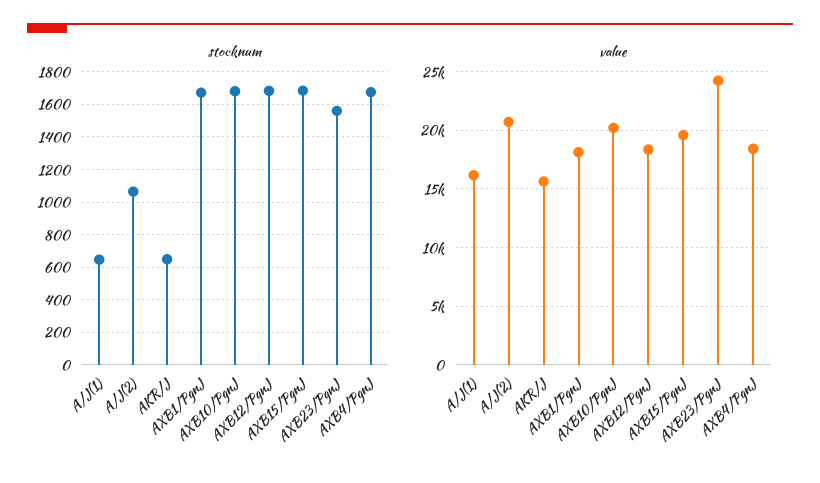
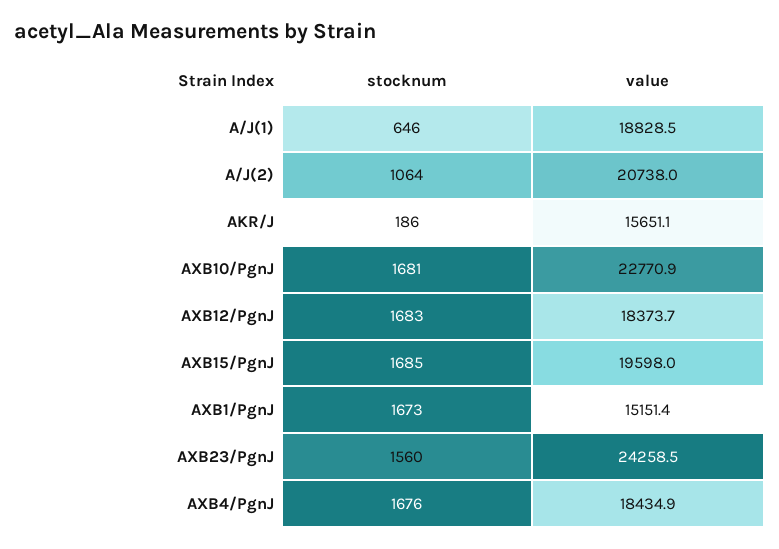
  {
    "stocknum": {
      "A/J(1)": 646,
      "A/J(2)": 1064,
-     "AKR/J": 650,
+     "AKR/J": 186,
      "AXB1/PgnJ": 1673,
      "AXB10/PgnJ": 1681,
      "AXB12/PgnJ": 1683,
      "AXB15/PgnJ": 1685,
      "AXB23/PgnJ": 1560,
      "AXB4/PgnJ": 1676
    },
    "value": {
-     "A/J(1)": 16000,
+     "A/J(1)": 18828.5,
      "A/J(2)": 20738,
      "AKR/J": 15651.1,
-     "AXB1/PgnJ": 18000,
+     "AXB1/PgnJ": 15151.4,
-     "AXB10/PgnJ": 20000,
+     "AXB10/PgnJ": 22770.9,
      "AXB12/PgnJ": 18373.7,
      "AXB15/PgnJ": 19598,
      "AXB23/PgnJ": 24258.5,
      "AXB4/PgnJ": 18434.9
    }
  }

